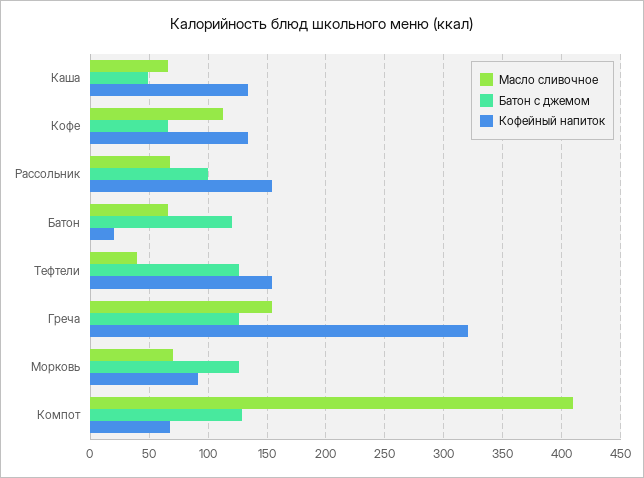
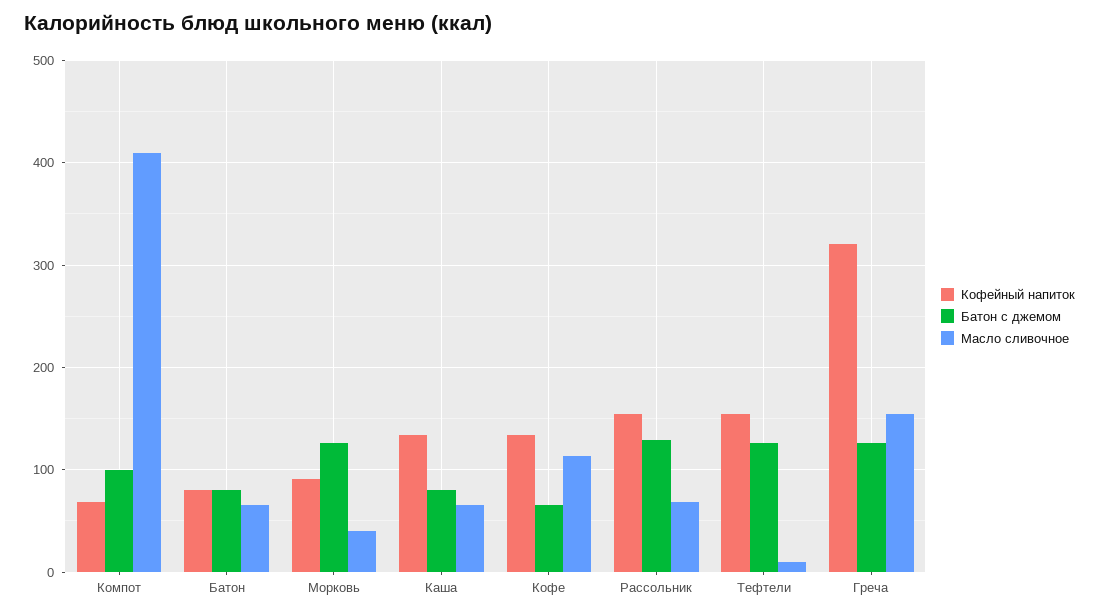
  {
    "Масло сливочное": {
      "Каша": 70,
      "Кофе": 110,
      "Рассольник": 70,
      "Батон": 70,
-     "Тефтели": 40,
+     "Тефтели": 10,
      "Греча": 150,
-     "Морковь": 70,
+     "Морковь": 40,
      "Компот": 410
    },
    "Батон с джемом": {
-     "Каша": 50,
+     "Каша": 80,
      "Кофе": 70,
-     "Рассольник": 100,
+     "Рассольник": 130,
-     "Батон": 120,
+     "Батон": 80,
      "Тефтели": 130,
      "Греча": 130,
      "Морковь": 130,
-     "Компот": 130
+     "Компот": 100
    },
    "Кофейный напиток": {
      "Каша": 130,
      "Кофе": 130,
      "Рассольник": 150,
-     "Батон": 20,
+     "Батон": 80,
      "Тефтели": 150,
      "Греча": 320,
      "Морковь": 90,
      "Компот": 70
    }
  }

